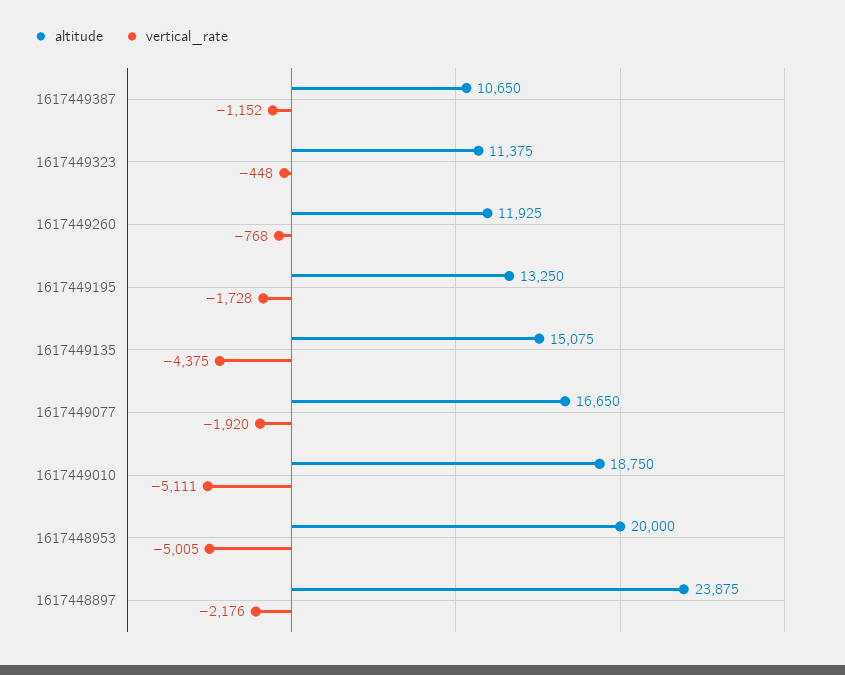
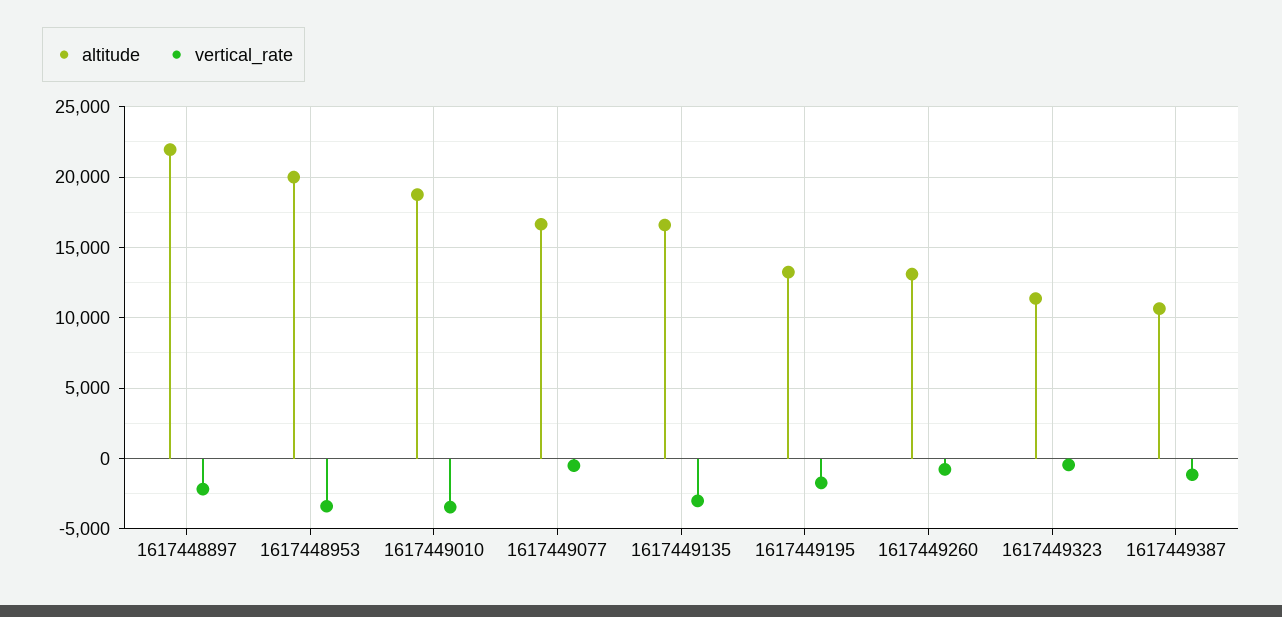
  {
    "altitude": {
      "1617449387": 10650,
      "1617449323": 11375,
-     "1617449260": 11925,
+     "1617449260": 13000,
      "1617449195": 13250,
-     "1617449135": 15075,
+     "1617449135": 16500,
      "1617449077": 16650,
      "1617449010": 18750,
      "1617448953": 20000,
-     "1617448897": 23875
+     "1617448897": 22000
    },
    "vertical_rate": {
      "1617449387": -1152,
      "1617449323": -448,
      "1617449260": -768,
      "1617449195": -1728,
-     "1617449135": -4375,
+     "1617449135": -3000,
-     "1617449077": -1920,
+     "1617449077": -500,
-     "1617449010": -5111,
+     "1617449010": -3500,
-     "1617448953": -5005,
+     "1617448953": -3500,
      "1617448897": -2176
    }
  }

